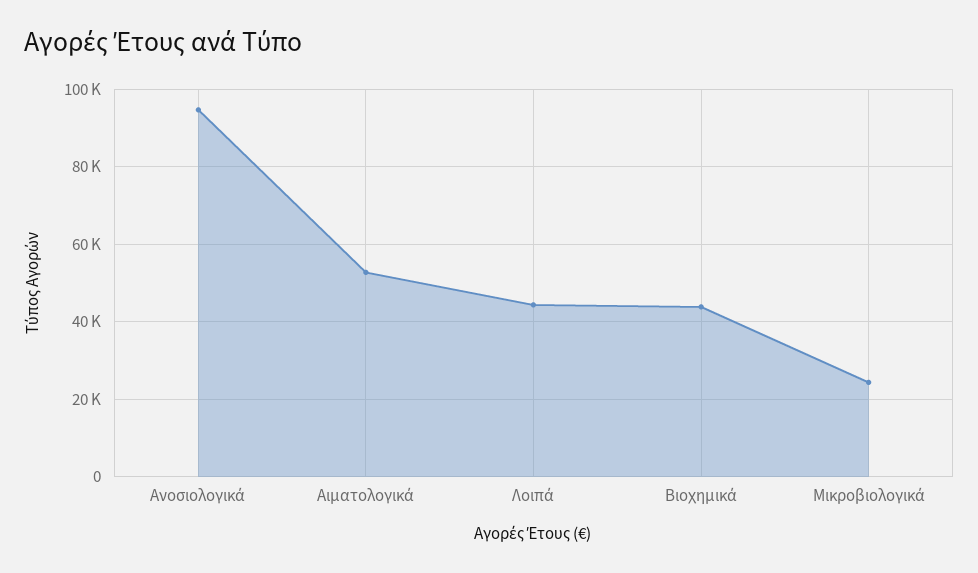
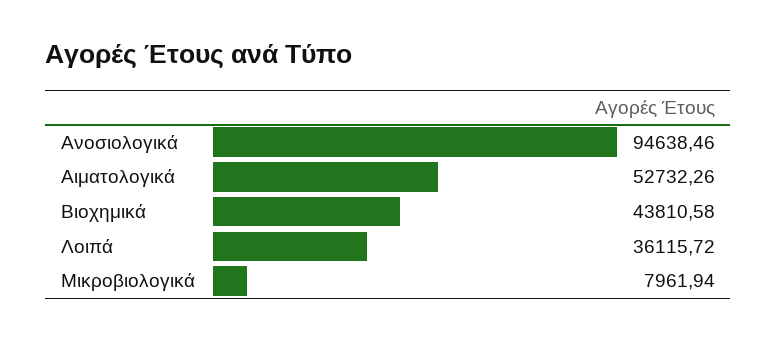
  {
    "Ανοσιολογικά": 94638.46,
    "Αιματολογικά": 52732.26,
-   "Λοιπά": 44000,
+   "Λοιπά": 36115.72,
    "Βιοχημικά": 43810.58,
-   "Μικροβιολογικά": 24000
+   "Μικροβιολογικά": 7961.94
  }

